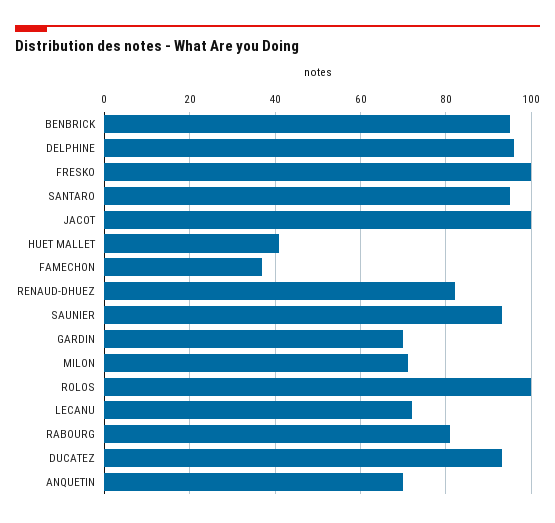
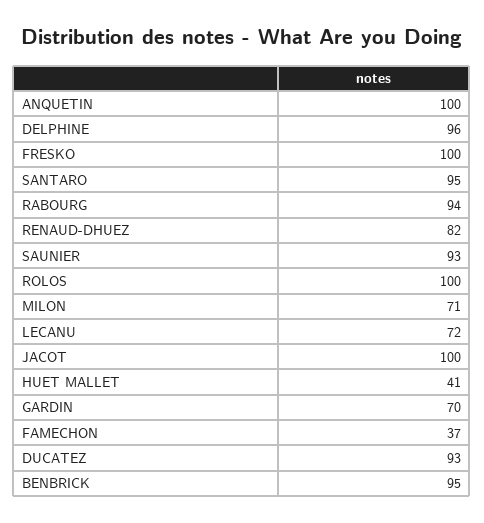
  {
    "BENBRICK": 95,
    "DELPHINE": 96,
    "FRESKO": 100,
    "SANTARO": 95,
    "JACOT": 100,
    "HUET MALLET": 41,
    "FAMECHON": 37,
    "RENAUD-DHUEZ": 82,
    "SAUNIER": 93,
    "GARDIN": 70,
    "MILON": 71,
    "ROLOS": 100,
    "LECANU": 72,
-   "RABOURG": 80,
+   "RABOURG": 94,
    "DUCATEZ": 93,
-   "ANQUETIN": 70
+   "ANQUETIN": 100
  }

